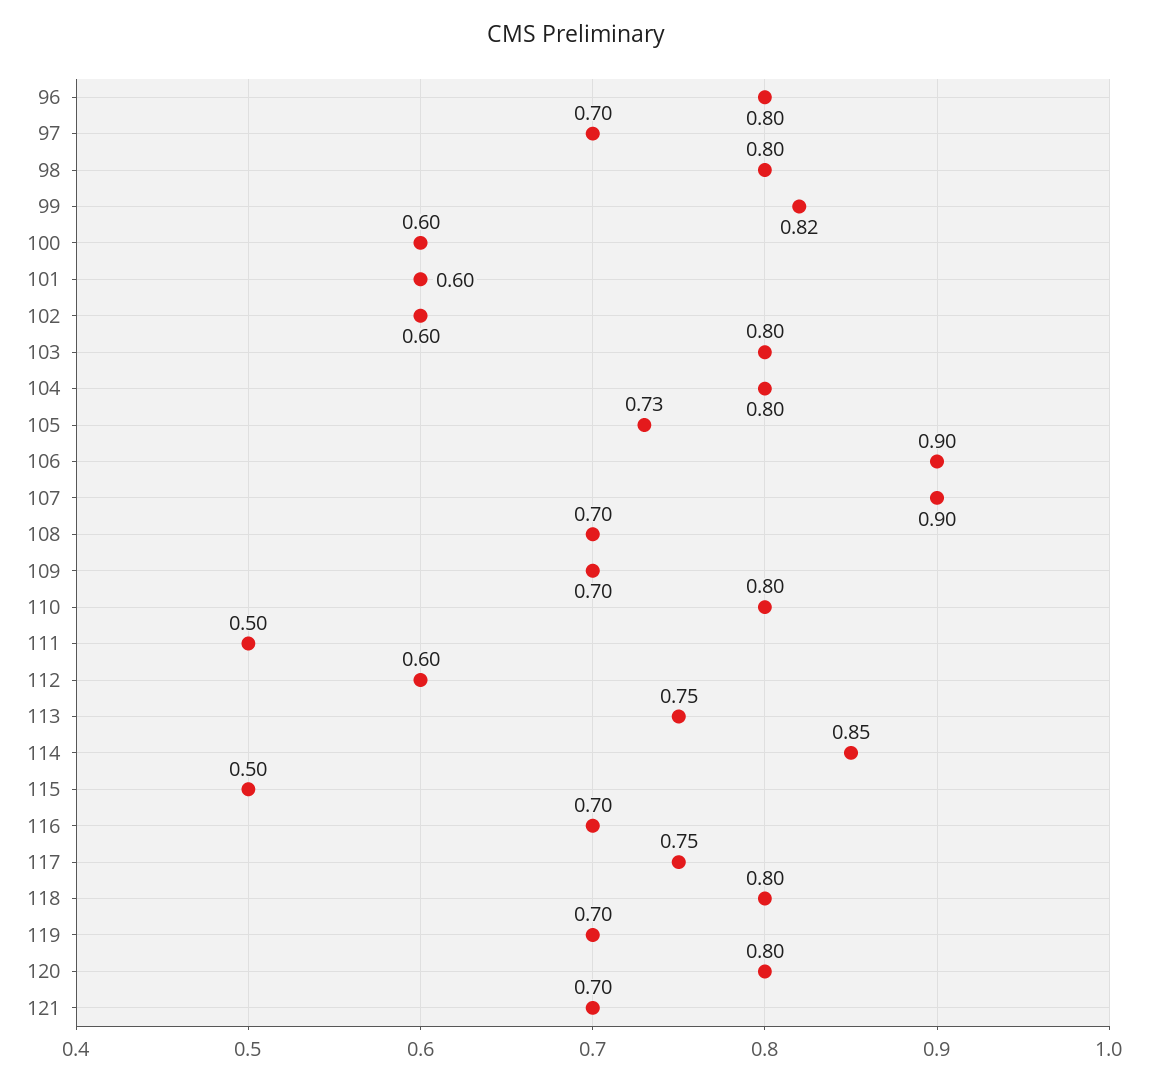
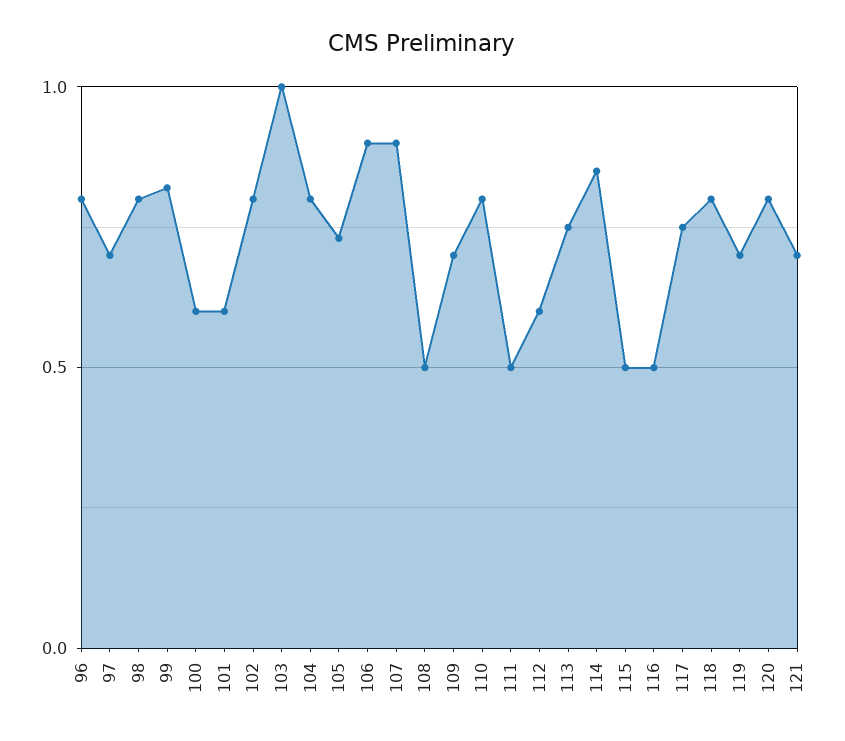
  {
    "96": 0.8,
    "97": 0.7,
    "98": 0.8,
    "99": 0.82,
    "100": 0.6,
    "101": 0.6,
-   "102": 0.6,
+   "102": 0.8,
-   "103": 0.8,
+   "103": 1,
    "104": 0.8,
    "105": 0.73,
    "106": 0.9,
    "107": 0.9,
-   "108": 0.7,
+   "108": 0.5,
    "109": 0.7,
    "110": 0.8,
    "111": 0.5,
    "112": 0.6,
    "113": 0.75,
    "114": 0.85,
    "115": 0.5,
-   "116": 0.7,
+   "116": 0.5,
    "117": 0.75,
    "118": 0.8,
    "119": 0.7,
    "120": 0.8,
    "121": 0.7
  }

